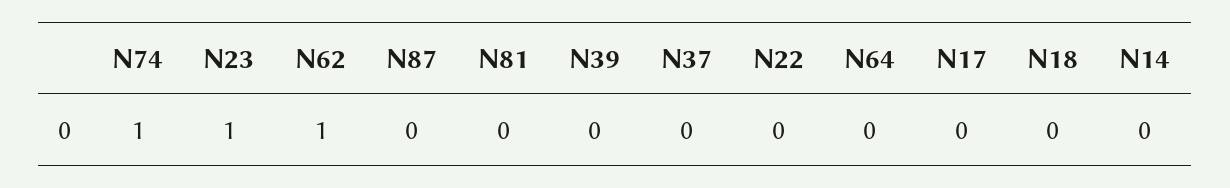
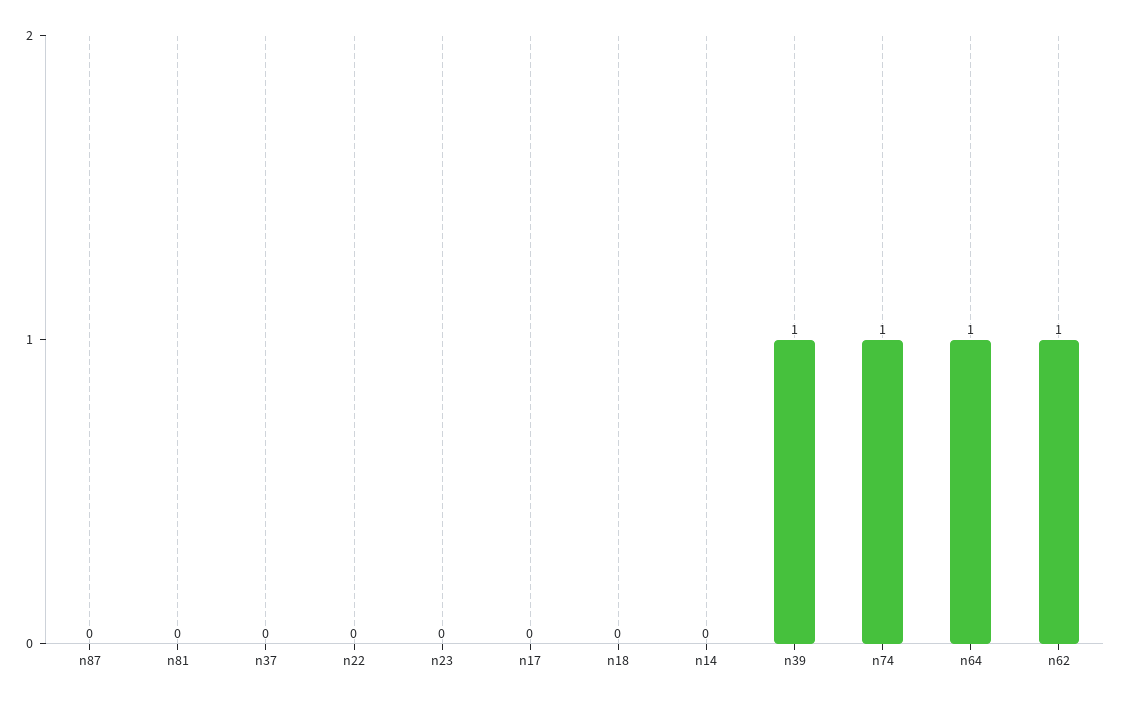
  {
    "N74": 1,
-   "N23": 1,
+   "N23": 0,
    "N62": 1,
    "N87": 0,
    "N81": 0,
-   "N39": 0,
+   "N39": 1,
    "N37": 0,
    "N22": 0,
-   "N64": 0,
+   "N64": 1,
    "N17": 0,
    "N18": 0,
    "N14": 0
  }

